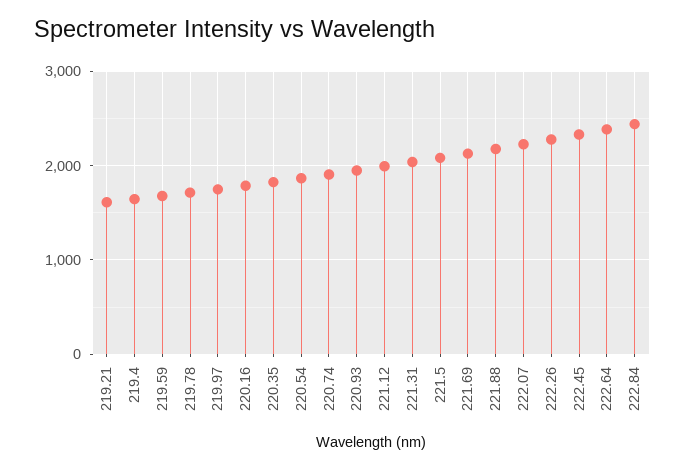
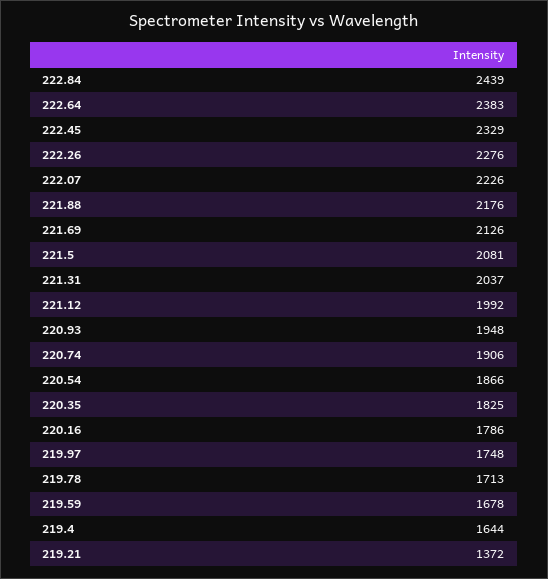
  {
-   "219.21": 1600,
+   "219.21": 1372,
    "219.4": 1644,
    "219.59": 1678,
    "219.78": 1713,
    "219.97": 1748,
    "220.16": 1786,
    "220.35": 1825,
    "220.54": 1866,
    "220.74": 1906,
    "220.93": 1948,
    "221.12": 1992,
    "221.31": 2037,
    "221.5": 2081,
    "221.69": 2126,
    "221.88": 2176,
    "222.07": 2226,
    "222.26": 2276,
    "222.45": 2329,
    "222.64": 2383,
    "222.84": 2439
  }

